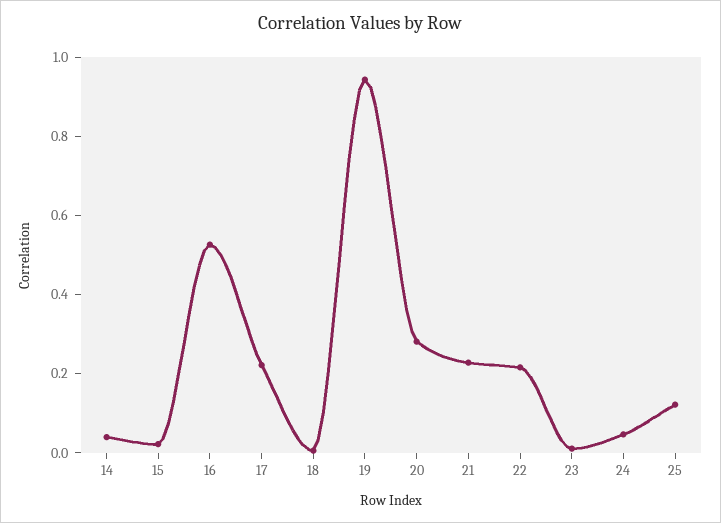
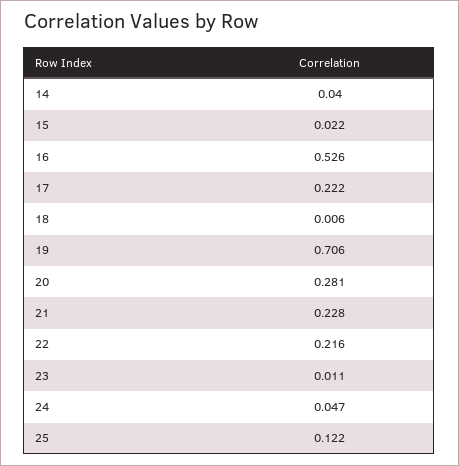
  {
    "14": 0.04,
    "15": 0.022,
    "16": 0.526,
    "17": 0.222,
    "18": 0.006,
-   "19": 0.95,
+   "19": 0.706,
    "20": 0.281,
    "21": 0.228,
    "22": 0.216,
    "23": 0.011,
    "24": 0.047,
    "25": 0.122
  }

